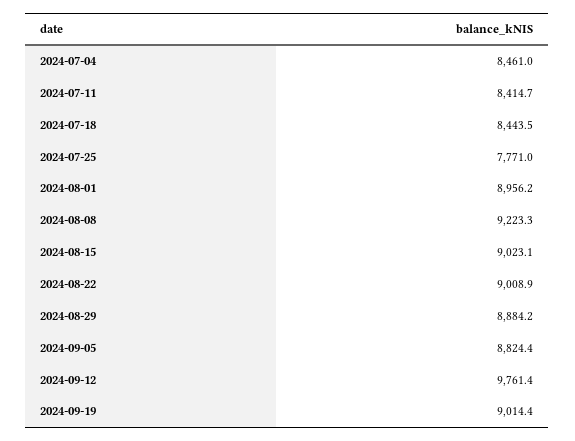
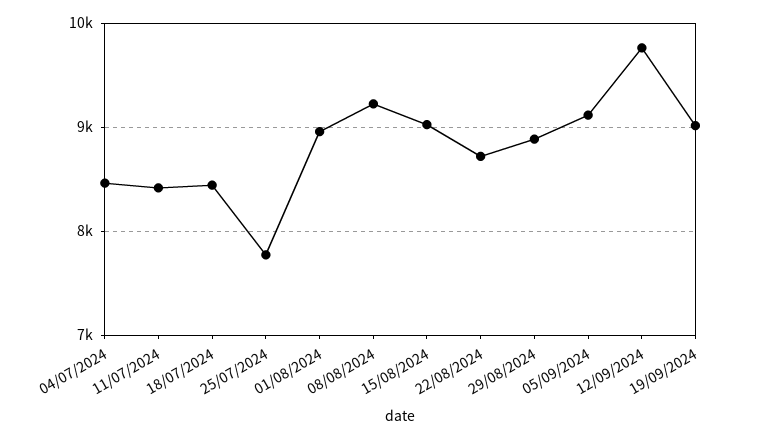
  {
    "2024-07-04": 8461,
    "2024-07-11": 8414.7,
    "2024-07-18": 8443.5,
    "2024-07-25": 7771,
    "2024-08-01": 8956.2,
    "2024-08-08": 9223.3,
    "2024-08-15": 9023.1,
-   "2024-08-22": 9008.9,
+   "2024-08-22": 8700,
    "2024-08-29": 8884.2,
-   "2024-09-05": 8824.4,
+   "2024-09-05": 9100,
    "2024-09-12": 9761.4,
    "2024-09-19": 9014.4
  }

